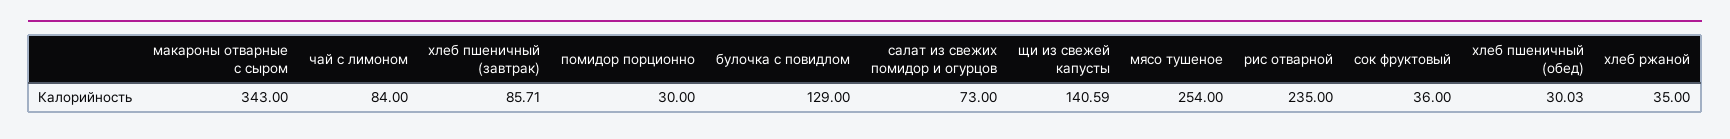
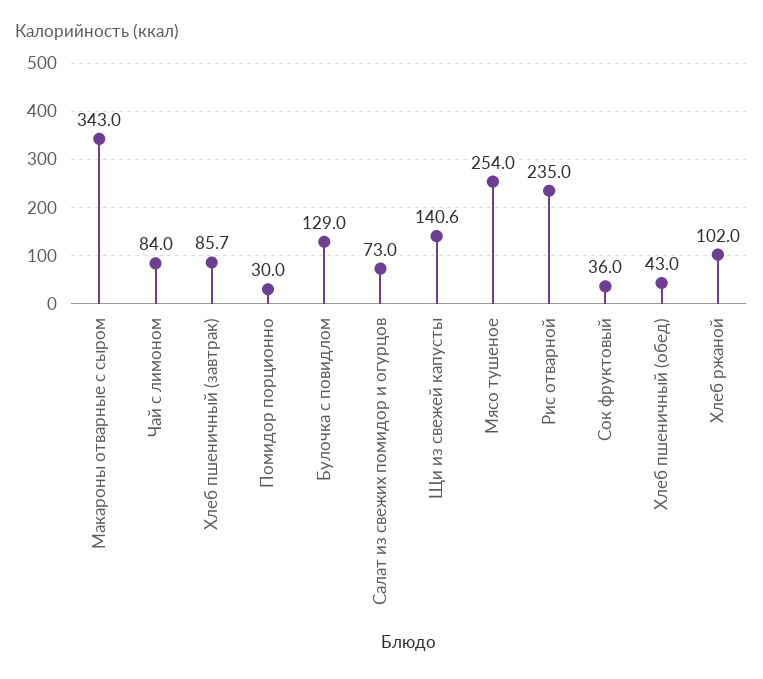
  {
    "макароны отварные с сыром": 343,
    "чай с лимоном": 84,
    "хлеб пшеничный (завтрак)": 85.71,
    "помидор порционно": 30,
    "булочка с повидлом": 129,
    "салат из свежих помидор и огурцов": 73,
    "щи из свежей капусты": 140.59,
    "мясо тушеное": 254,
    "рис отварной": 235,
    "сок фруктовый": 36,
-   "хлеб пшеничный (обед)": 30.03,
+   "хлеб пшеничный (обед)": 43,
-   "хлеб ржаной": 35
+   "хлеб ржаной": 102
  }

